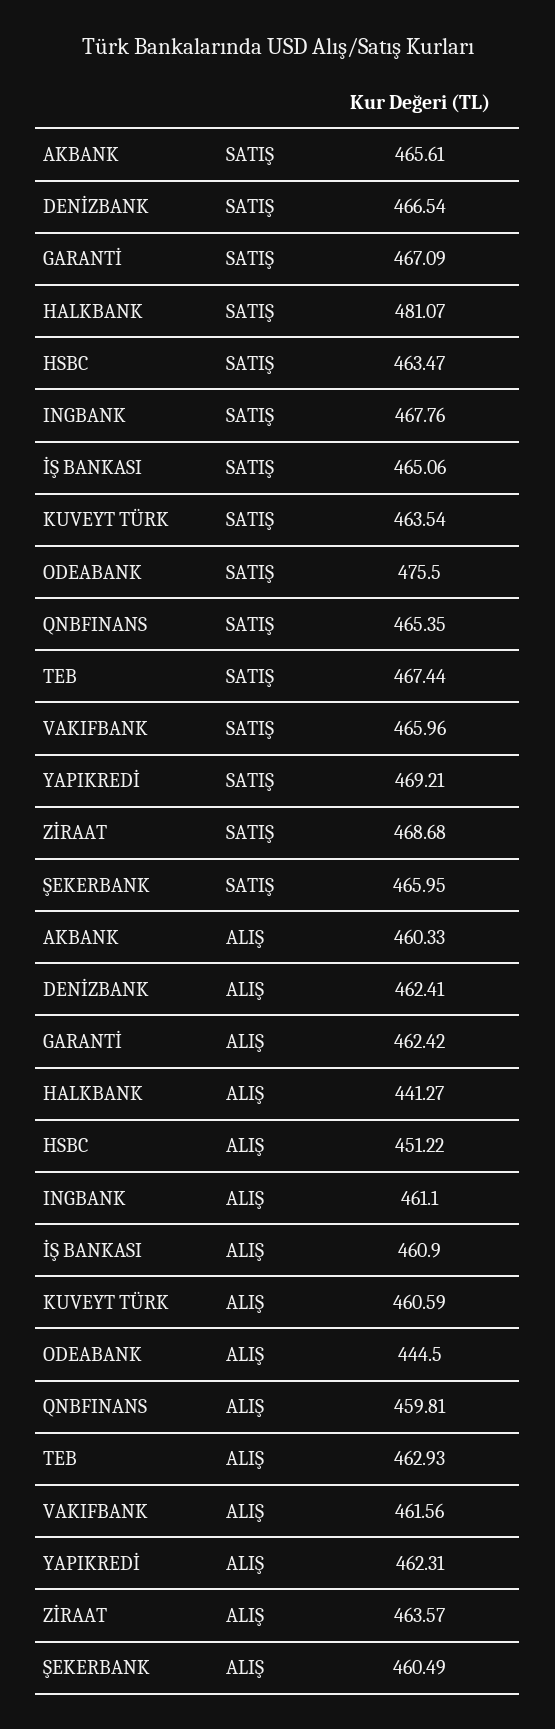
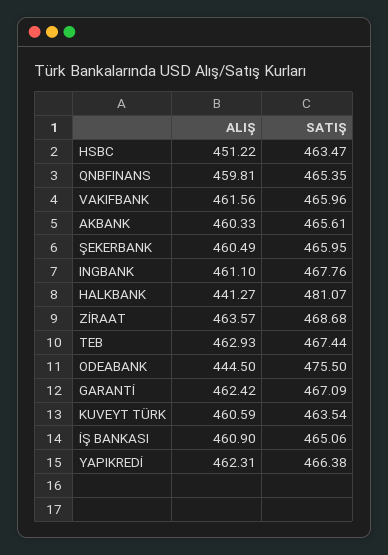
  {
    "AKBANK": {
      "SATIŞ": 465.61,
      "ALIŞ": 460.33
    },
-   "DENİZBANK": {
-     "SATIŞ": 466.54,
-     "ALIŞ": 462.41
-   },
    "GARANTİ": {
      "SATIŞ": 467.09,
      "ALIŞ": 462.42
    },
    "HALKBANK": {
      "SATIŞ": 481.07,
      "ALIŞ": 441.27
    },
    "HSBC": {
      "SATIŞ": 463.47,
      "ALIŞ": 451.22
    },
    "INGBANK": {
      "SATIŞ": 467.76,
      "ALIŞ": 461.1
    },
    "İŞ BANKASI": {
      "SATIŞ": 465.06,
      "ALIŞ": 460.9
    },
    "KUVEYT TÜRK": {
      "SATIŞ": 463.54,
      "ALIŞ": 460.59
    },
    "ODEABANK": {
      "SATIŞ": 475.5,
      "ALIŞ": 444.5
    },
    "QNBFINANS": {
      "SATIŞ": 465.35,
      "ALIŞ": 459.81
    },
    "TEB": {
      "SATIŞ": 467.44,
      "ALIŞ": 462.93
    },
    "VAKIFBANK": {
      "SATIŞ": 465.96,
      "ALIŞ": 461.56
    },
    "YAPIKREDİ": {
-     "SATIŞ": 469.21,
+     "SATIŞ": 466.38,
      "ALIŞ": 462.31
    },
    "ZİRAAT": {
      "SATIŞ": 468.68,
      "ALIŞ": 463.57
    },
    "ŞEKERBANK": {
      "SATIŞ": 465.95,
      "ALIŞ": 460.49
    }
  }

